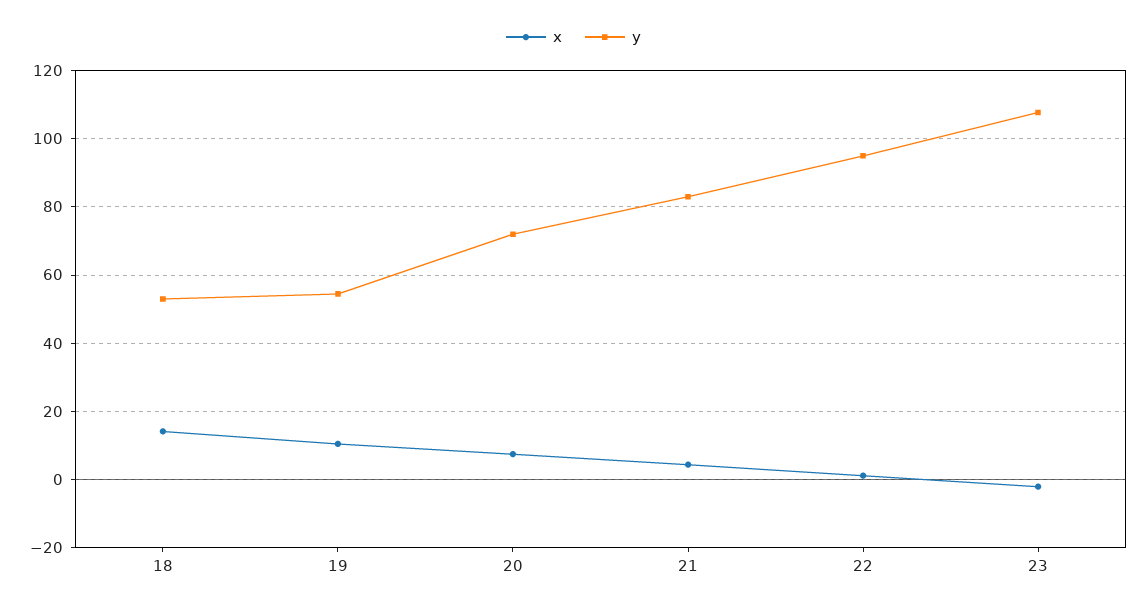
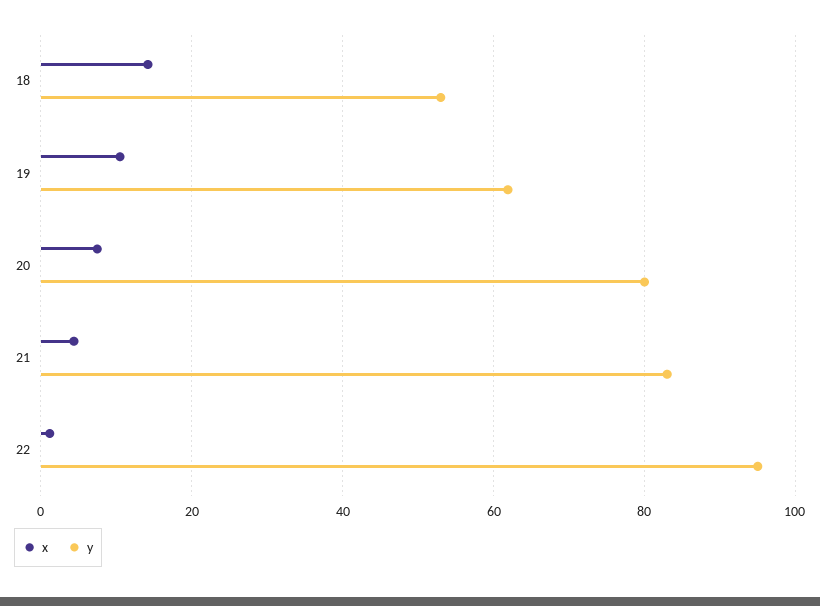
  {
    "x": {
      "18": 14,
      "19": 10,
      "20": 8,
      "21": 4,
-     "22": 2,
+     "22": 2
-     "23": -2
    },
    "y": {
      "18": 54,
-     "19": 54,
+     "19": 62,
-     "20": 72,
+     "20": 80,
      "21": 84,
-     "22": 96,
+     "22": 96
-     "23": 108
    }
  }

